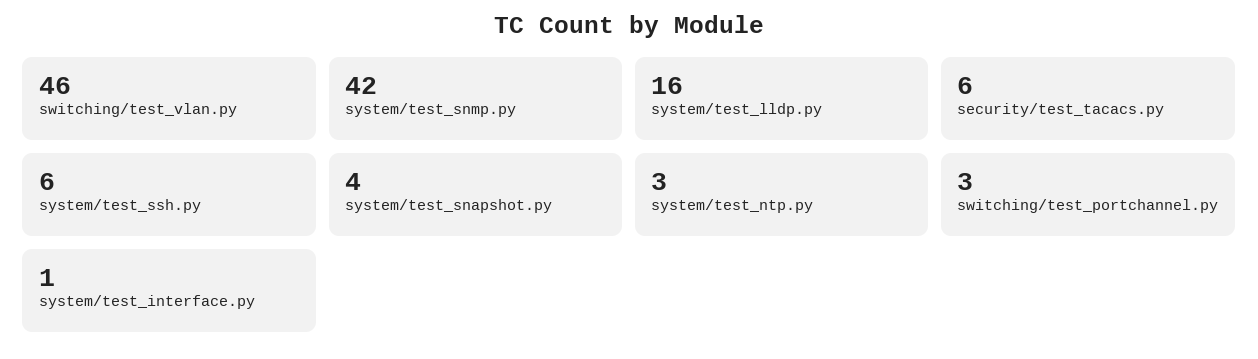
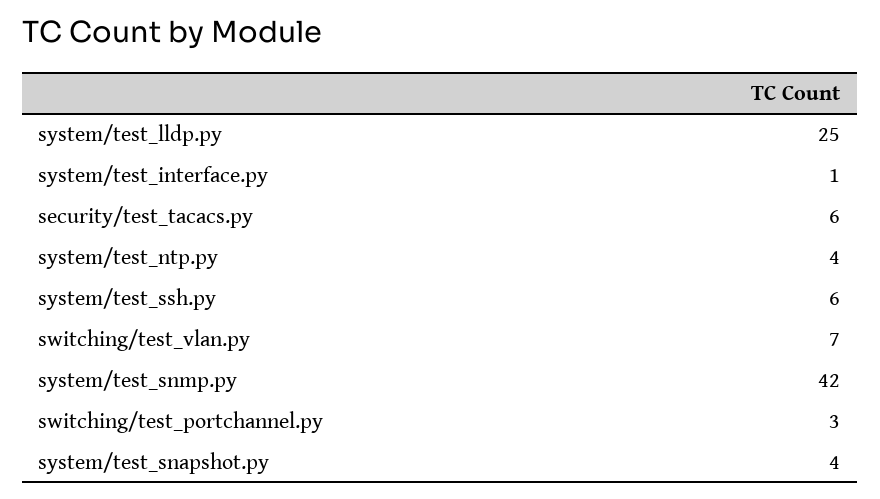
  {
-   "switching/test_vlan.py": 46,
+   "switching/test_vlan.py": 7,
    "system/test_snmp.py": 42,
-   "system/test_lldp.py": 16,
+   "system/test_lldp.py": 25,
    "security/test_tacacs.py": 6,
    "system/test_ssh.py": 6,
    "system/test_snapshot.py": 4,
-   "system/test_ntp.py": 3,
+   "system/test_ntp.py": 4,
    "switching/test_portchannel.py": 3,
    "system/test_interface.py": 1
  }

